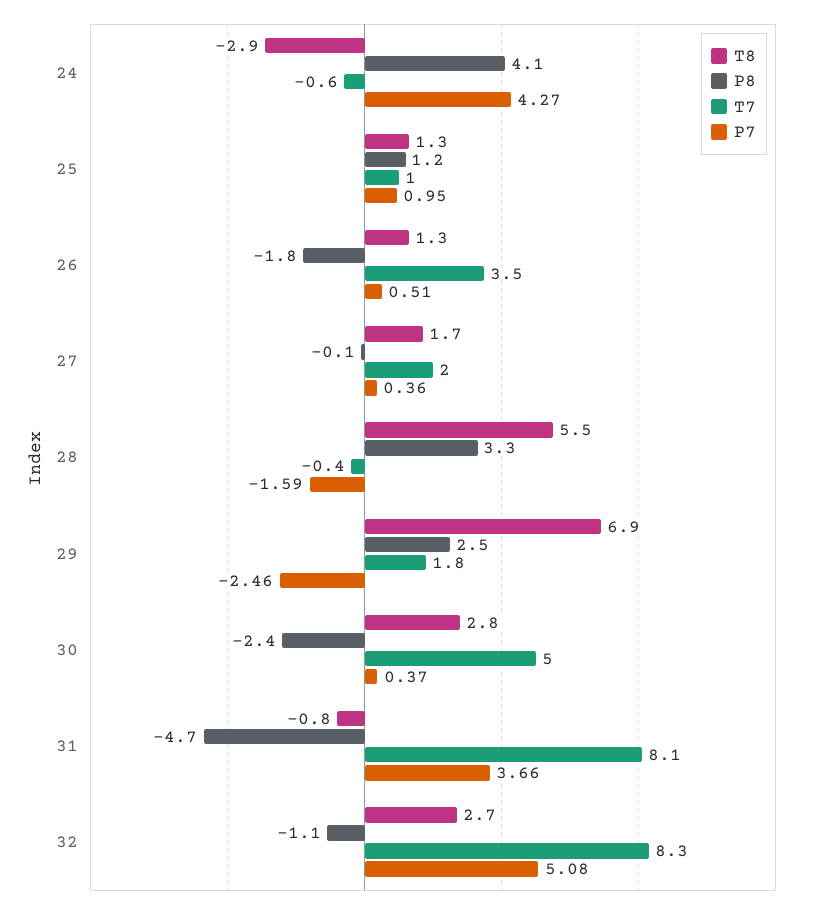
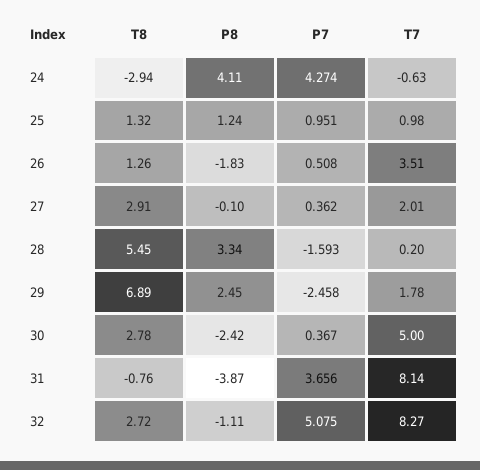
  {
    "T8": {
      "24": -2.94,
      "25": 1.32,
      "26": 1.26,
-     "27": 1.7,
+     "27": 2.91,
      "28": 5.45,
      "29": 6.89,
      "30": 2.78,
      "31": -0.76,
      "32": 2.72
    },
    "P8": {
      "24": 4.11,
      "25": 1.24,
      "26": -1.83,
      "27": -0.1,
      "28": 3.34,
      "29": 2.45,
      "30": -2.42,
-     "31": -4.7,
+     "31": -3.87,
      "32": -1.11
    },
    "T7": {
      "24": -0.63,
      "25": 0.98,
      "26": 3.51,
      "27": 2.01,
-     "28": -0.4,
+     "28": 0.2,
      "29": 1.78,
      "30": 5,
      "31": 8.14,
      "32": 8.27
    },
    "P7": {
      "24": 4.274,
      "25": 0.951,
      "26": 0.508,
      "27": 0.362,
      "28": -1.593,
      "29": -2.458,
      "30": 0.367,
      "31": 3.656,
      "32": 5.075
    }
  }

